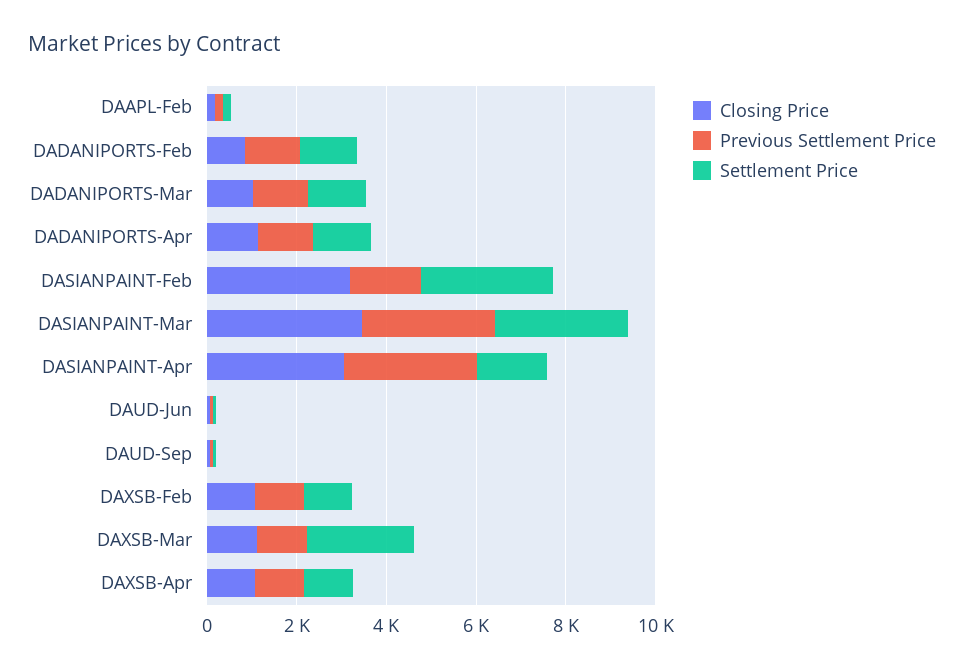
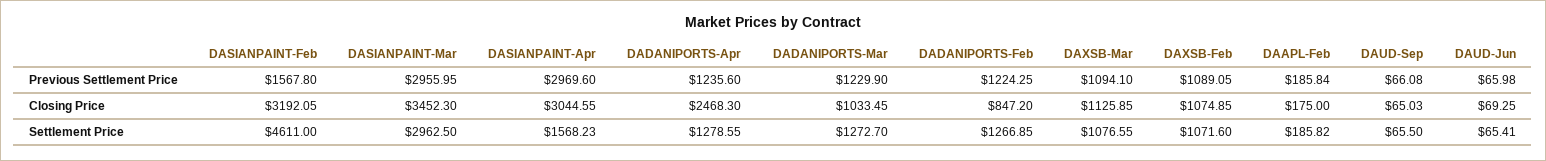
  {
    "Closing Price": {
      "DAAPL-Feb": 175,
      "DADANIPORTS-Feb": 847.2,
      "DADANIPORTS-Mar": 1033.45,
-     "DADANIPORTS-Apr": 1000,
+     "DADANIPORTS-Apr": 2468.3,
      "DASIANPAINT-Feb": 3192.05,
      "DASIANPAINT-Mar": 3452.3,
      "DASIANPAINT-Apr": 3044.55,
      "DAUD-Jun": 69.25,
      "DAUD-Sep": 65.03,
      "DAXSB-Feb": 1074.85,
-     "DAXSB-Mar": 1125.85,
+     "DAXSB-Mar": 1125.85
-     "DAXSB-Apr": 1000
    },
    "Previous Settlement Price": {
      "DAAPL-Feb": 185.84,
      "DADANIPORTS-Feb": 1224.25,
      "DADANIPORTS-Mar": 1229.9,
      "DADANIPORTS-Apr": 1235.6,
      "DASIANPAINT-Feb": 1567.8,
      "DASIANPAINT-Mar": 2955.95,
      "DASIANPAINT-Apr": 2969.6,
      "DAUD-Jun": 65.98,
      "DAUD-Sep": 66.08,
      "DAXSB-Feb": 1089.05,
-     "DAXSB-Mar": 1094.1,
+     "DAXSB-Mar": 1094.1
-     "DAXSB-Apr": 1000
    },
    "Settlement Price": {
      "DAAPL-Feb": 185.82,
      "DADANIPORTS-Feb": 1266.85,
      "DADANIPORTS-Mar": 1272.7,
      "DADANIPORTS-Apr": 1278.55,
-     "DASIANPAINT-Feb": 3000,
+     "DASIANPAINT-Feb": 4611,
      "DASIANPAINT-Mar": 2962.5,
      "DASIANPAINT-Apr": 1568.23,
      "DAUD-Jun": 65.41,
      "DAUD-Sep": 65.5,
      "DAXSB-Feb": 1071.6,
-     "DAXSB-Mar": 2500,
+     "DAXSB-Mar": 1076.55
-     "DAXSB-Apr": 1000
    }
  }

